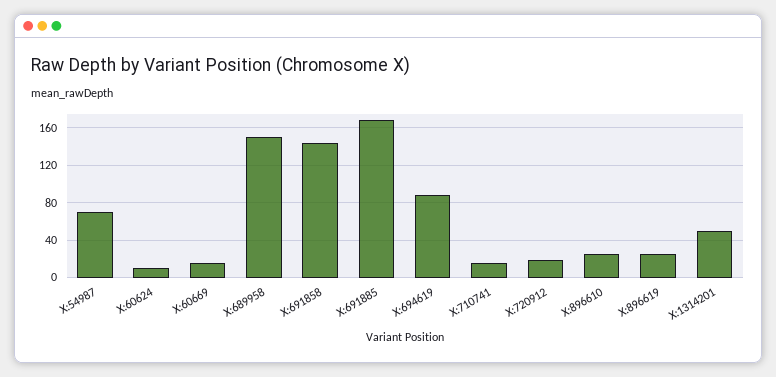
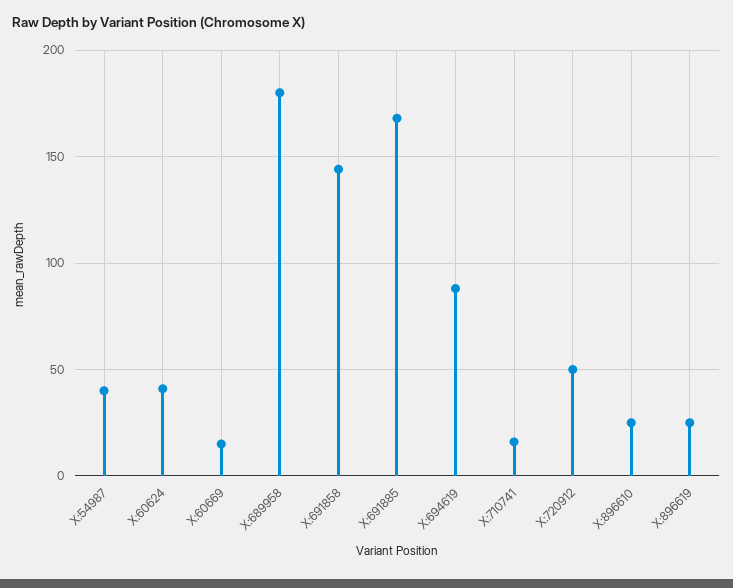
  {
-   "X:54987": 70,
+   "X:54987": 40,
-   "X:60624": 10,
+   "X:60624": 40,
    "X:60669": 15,
-   "X:689958": 150,
+   "X:689958": 180,
    "X:691858": 145,
    "X:691885": 170,
    "X:694619": 90,
    "X:710741": 15,
-   "X:720912": 20,
+   "X:720912": 50,
    "X:896610": 25,
-   "X:896619": 25,
+   "X:896619": 25
-   "X:1314201": 50
  }

